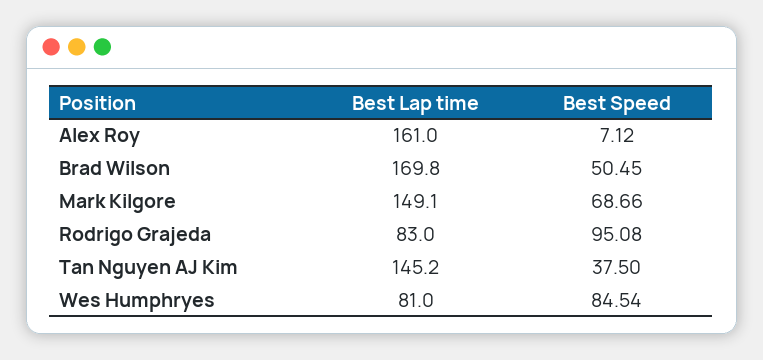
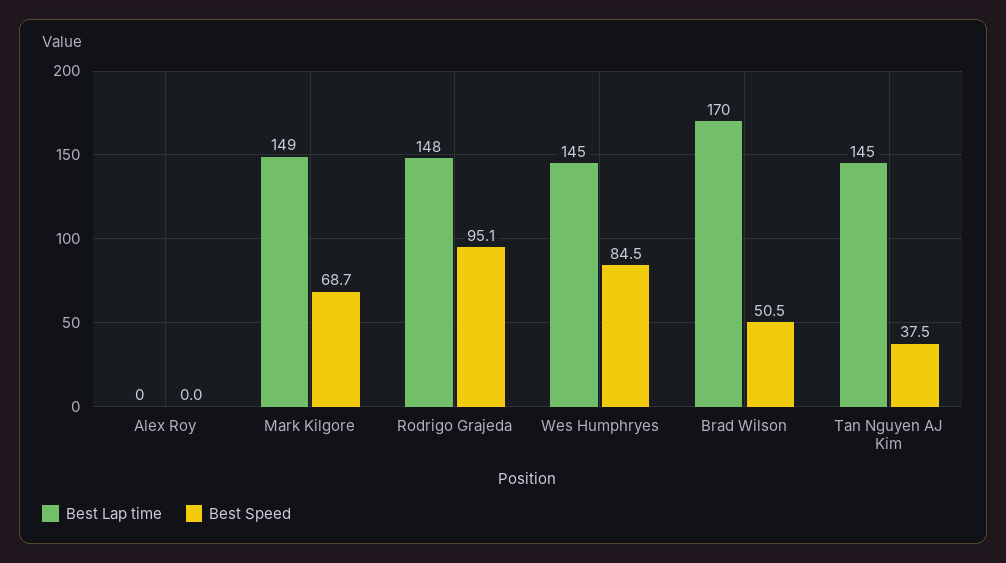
  {
    "Best Lap time": {
-     "Alex Roy": 161,
+     "Alex Roy": 0,
      "Brad Wilson": 169.8,
      "Mark Kilgore": 149.1,
-     "Rodrigo Grajeda": 83,
+     "Rodrigo Grajeda": 148,
      "Tan Nguyen AJ Kim": 145.2,
-     "Wes Humphryes": 81
+     "Wes Humphryes": 145
    },
    "Best Speed": {
-     "Alex Roy": 7.12,
+     "Alex Roy": 0,
      "Brad Wilson": 50.45,
      "Mark Kilgore": 68.66,
      "Rodrigo Grajeda": 95.08,
      "Tan Nguyen AJ Kim": 37.5,
      "Wes Humphryes": 84.54
    }
  }

